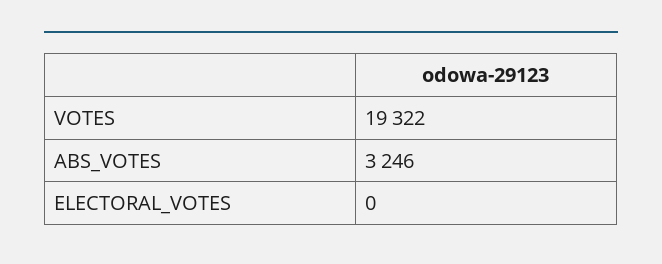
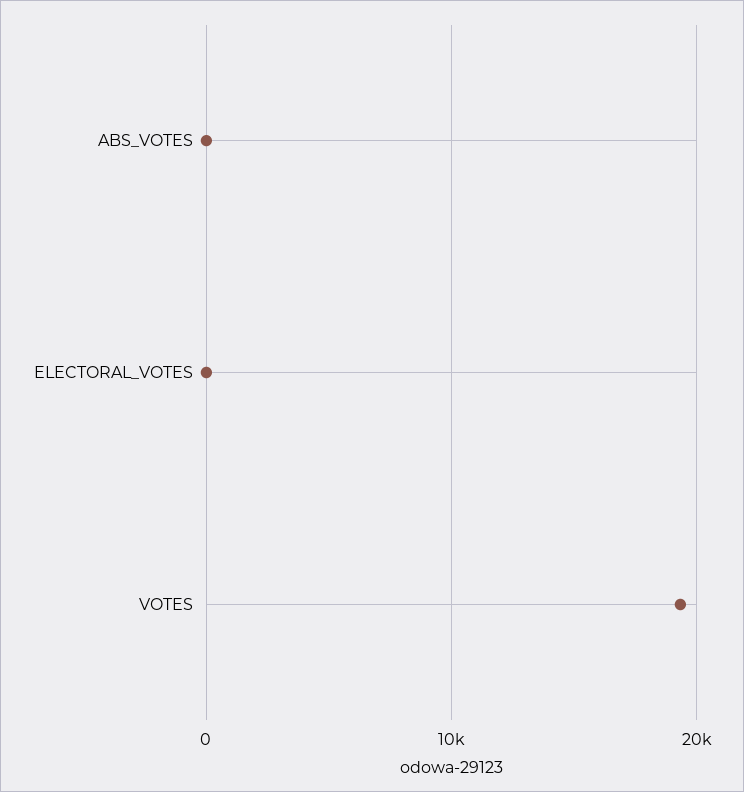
  {
    "VOTES": 19322,
-   "ABS_VOTES": 3246,
+   "ABS_VOTES": 0,
    "ELECTORAL_VOTES": 0
  }

